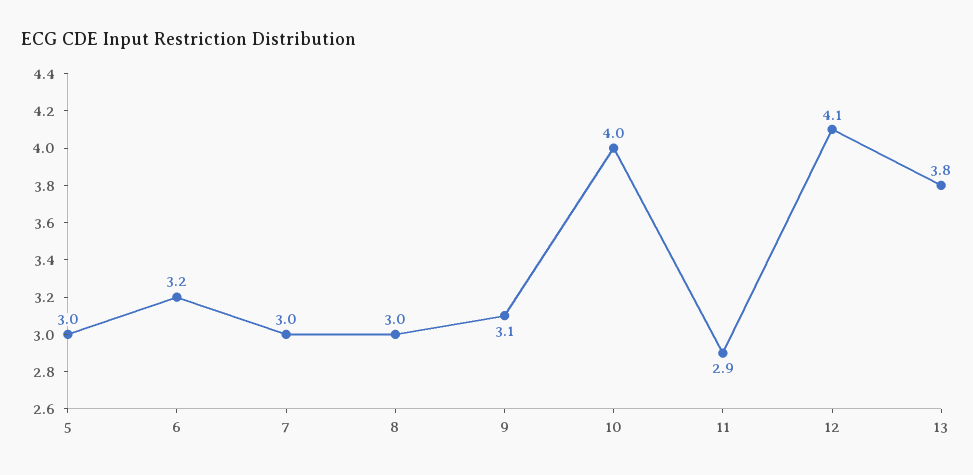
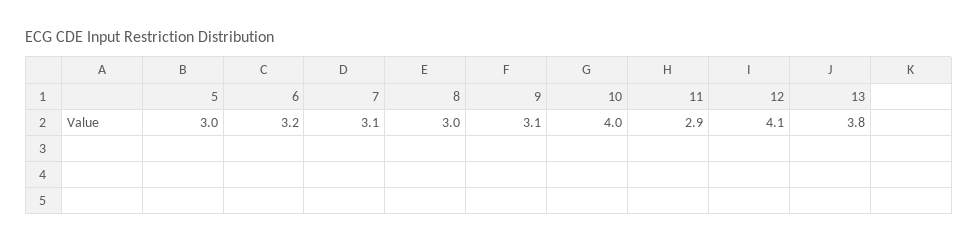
  {
    "5": 3,
    "6": 3.2,
-   "7": 3,
+   "7": 3.1,
    "8": 3,
    "9": 3.1,
    "10": 4,
    "11": 2.9,
    "12": 4.1,
    "13": 3.8
  }

